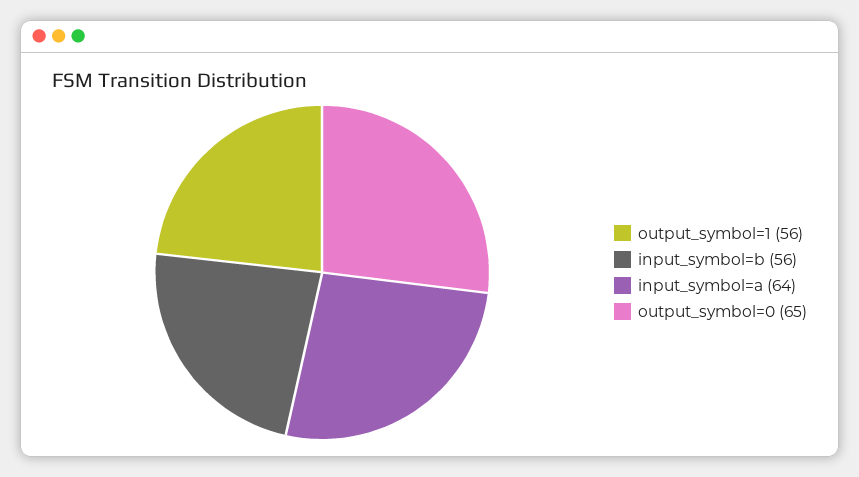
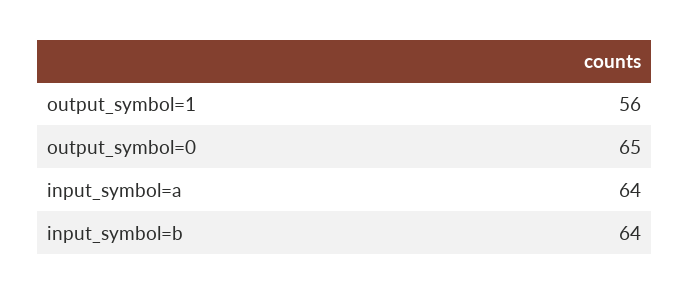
  {
    "output_symbol=1": 56,
-   "input_symbol=b": 56,
+   "input_symbol=b": 64,
    "input_symbol=a": 64,
    "output_symbol=0": 65
  }

